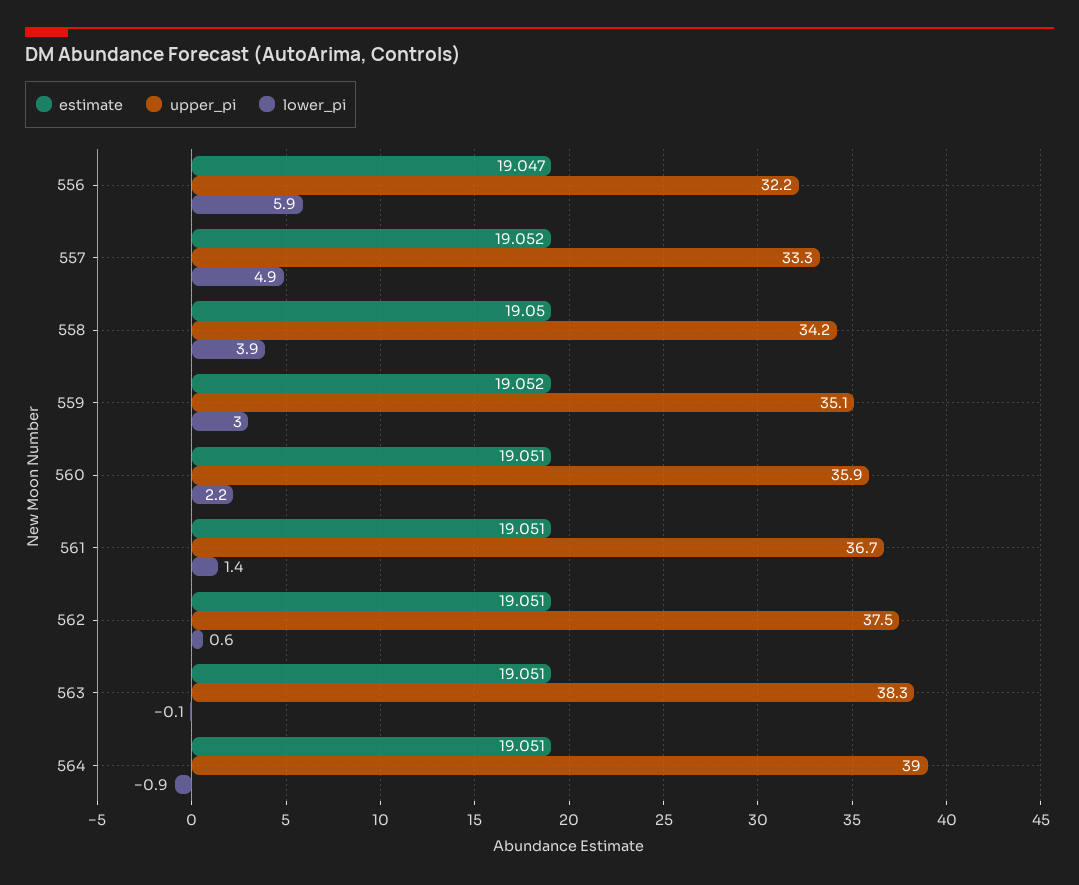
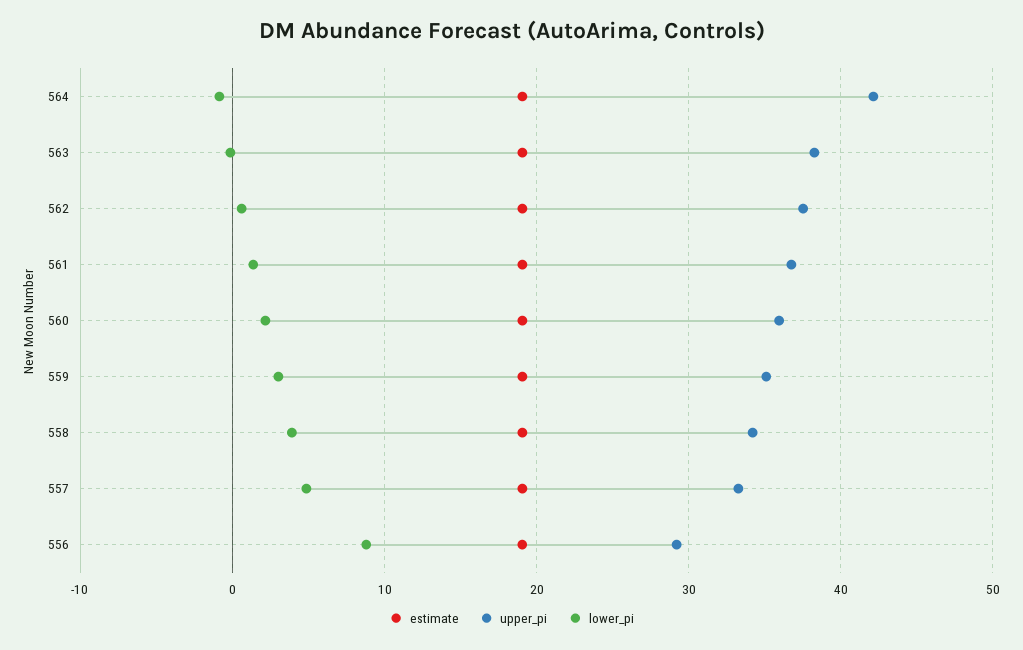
  {
    "estimate": {
      "556": 19.047,
      "557": 19.052,
      "558": 19.05,
      "559": 19.052,
      "560": 19.051,
      "561": 19.051,
      "562": 19.051,
      "563": 19.051,
      "564": 19.051
    },
    "upper_pi": {
-     "556": 32.2,
+     "556": 29,
      "557": 33.3,
      "558": 34.2,
      "559": 35.1,
      "560": 35.9,
      "561": 36.7,
      "562": 37.5,
      "563": 38.3,
-     "564": 39
+     "564": 42
    },
    "lower_pi": {
-     "556": 5.9,
+     "556": 9,
      "557": 4.9,
      "558": 3.9,
      "559": 3,
      "560": 2.2,
      "561": 1.4,
      "562": 0.6,
      "563": -0.1,
      "564": -0.9
    }
  }

